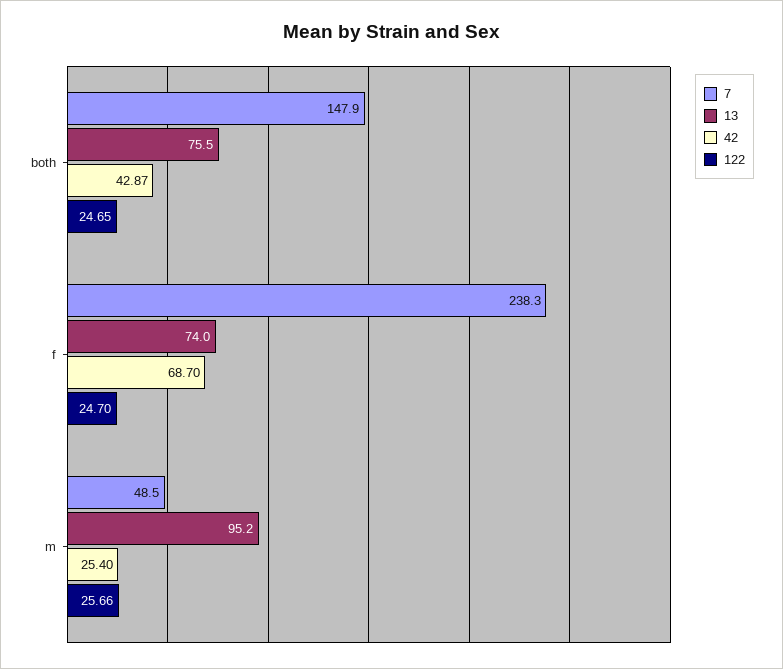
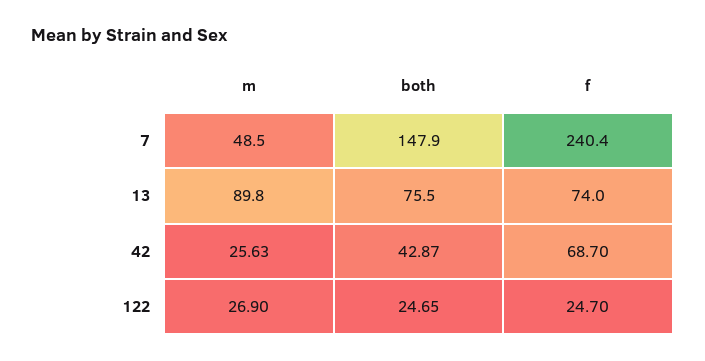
  {
    "7": {
      "both": 147.9,
-     "f": 238.3,
+     "f": 240.4,
      "m": 48.5
    },
    "13": {
      "both": 75.5,
      "f": 74,
-     "m": 95.2
+     "m": 89.8
    },
    "42": {
      "both": 42.87,
      "f": 68.7,
-     "m": 25.4
+     "m": 25.63
    },
    "122": {
      "both": 24.65,
      "f": 24.7,
-     "m": 25.66
+     "m": 26.9
    }
  }

